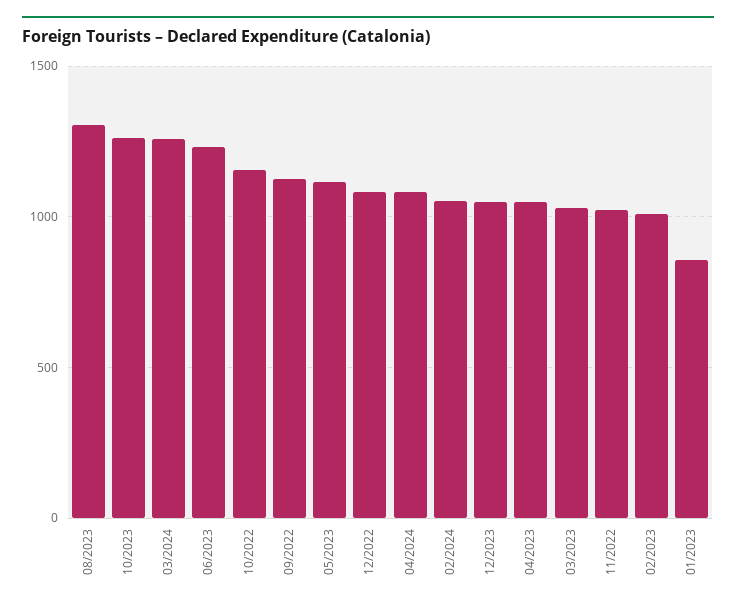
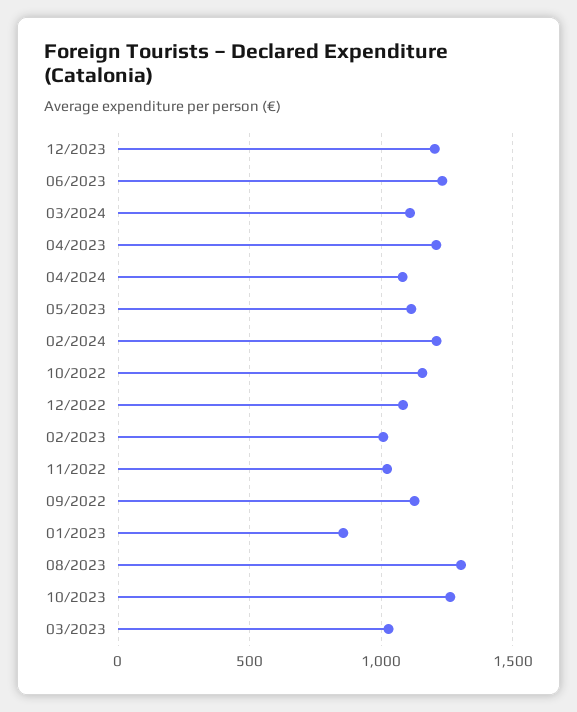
  {
    "08/2023": 1300,
    "10/2023": 1250,
-   "03/2024": 1250,
+   "03/2024": 1100,
    "06/2023": 1250,
    "10/2022": 1150,
    "09/2022": 1150,
    "05/2023": 1100,
    "12/2022": 1100,
    "04/2024": 1100,
-   "02/2024": 1050,
+   "02/2024": 1200,
-   "12/2023": 1050,
+   "12/2023": 1200,
-   "04/2023": 1050,
+   "04/2023": 1200,
    "03/2023": 1050,
    "11/2022": 1000,
    "02/2023": 1000,
    "01/2023": 850
  }

